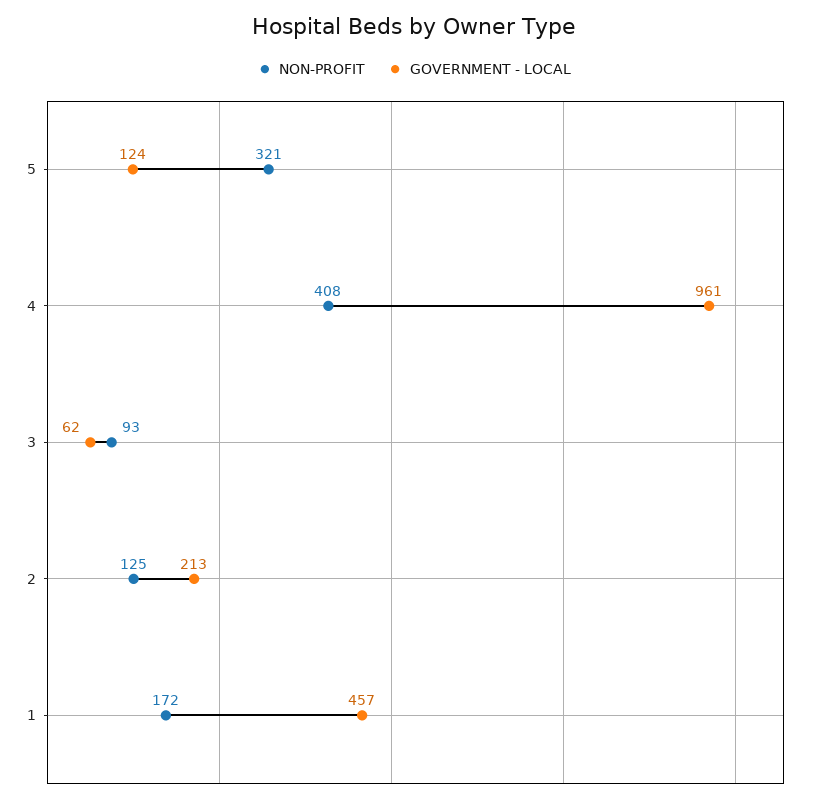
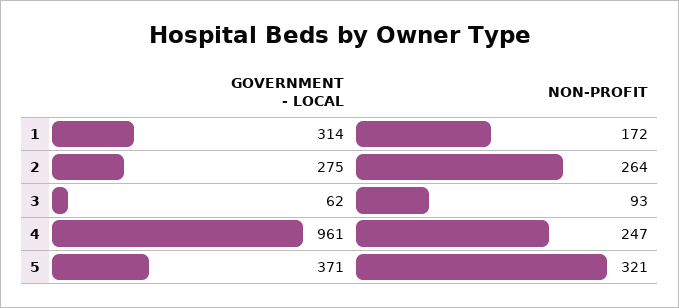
  {
    "NON-PROFIT": {
      "5": 321,
-     "4": 408,
+     "4": 247,
      "3": 93,
-     "2": 125,
+     "2": 264,
      "1": 172
    },
    "GOVERNMENT - LOCAL": {
-     "5": 124,
+     "5": 371,
      "4": 961,
      "3": 62,
-     "2": 213,
+     "2": 275,
-     "1": 457
+     "1": 314
    }
  }

